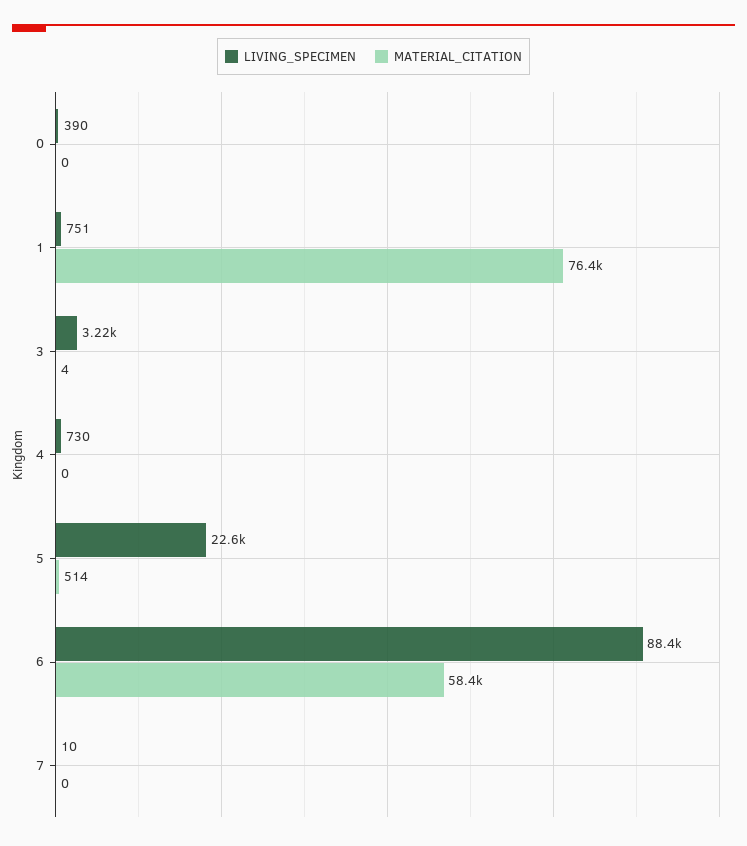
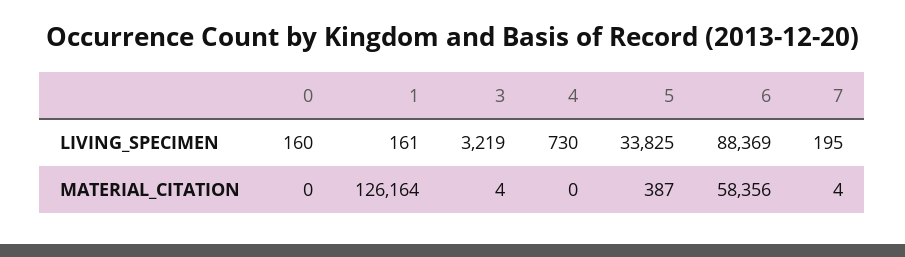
  {
    "LIVING_SPECIMEN": {
-     "0": 390,
+     "0": 160,
-     "1": 751,
+     "1": 161,
      "3": 3219,
      "4": 730,
-     "5": 22600,
+     "5": 33825,
      "6": 88369,
-     "7": 10
+     "7": 195
    },
    "MATERIAL_CITATION": {
      "0": 0,
-     "1": 76400,
+     "1": 126164,
      "3": 4,
      "4": 0,
-     "5": 514,
+     "5": 387,
      "6": 58356,
-     "7": 0
+     "7": 4
    }
  }

